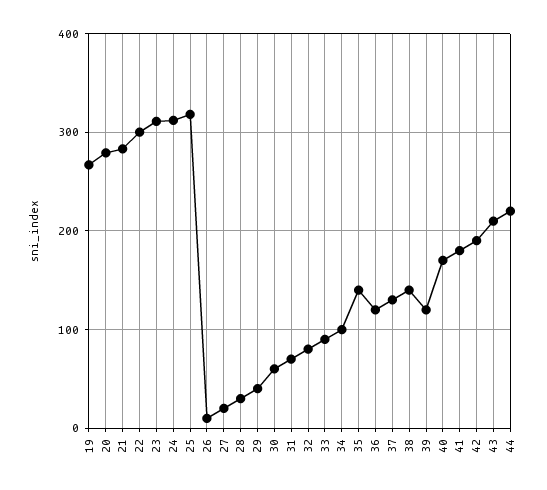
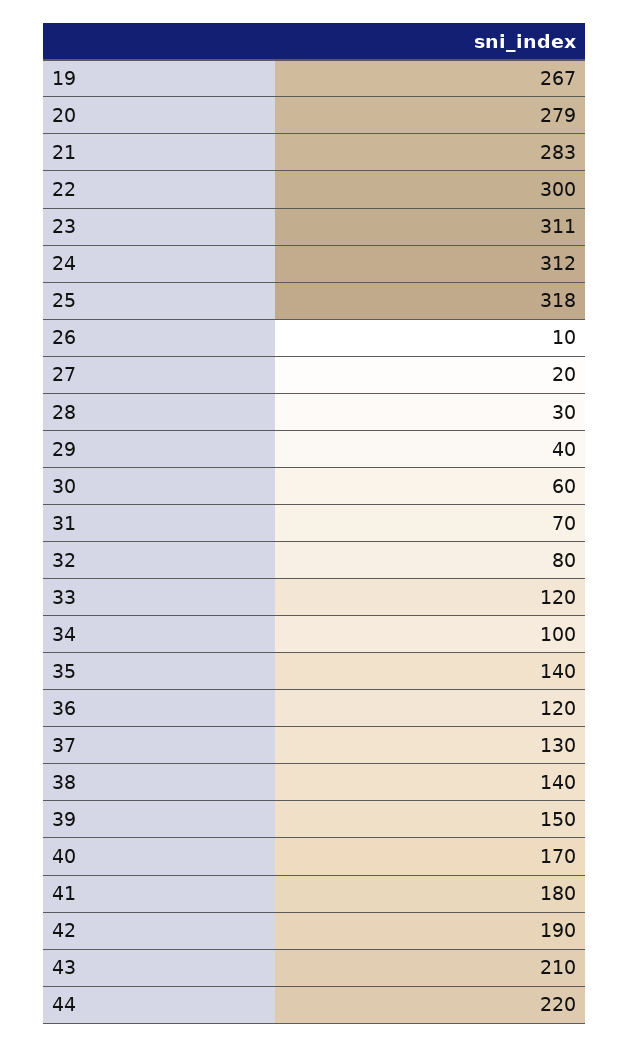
  {
    "19": 267,
    "20": 279,
    "21": 283,
    "22": 300,
    "23": 311,
    "24": 312,
    "25": 318,
    "26": 10,
    "27": 20,
    "28": 30,
    "29": 40,
    "30": 60,
    "31": 70,
    "32": 80,
-   "33": 90,
+   "33": 120,
    "34": 100,
    "35": 140,
    "36": 120,
    "37": 130,
    "38": 140,
-   "39": 120,
+   "39": 150,
    "40": 170,
    "41": 180,
    "42": 190,
    "43": 210,
    "44": 220
  }

